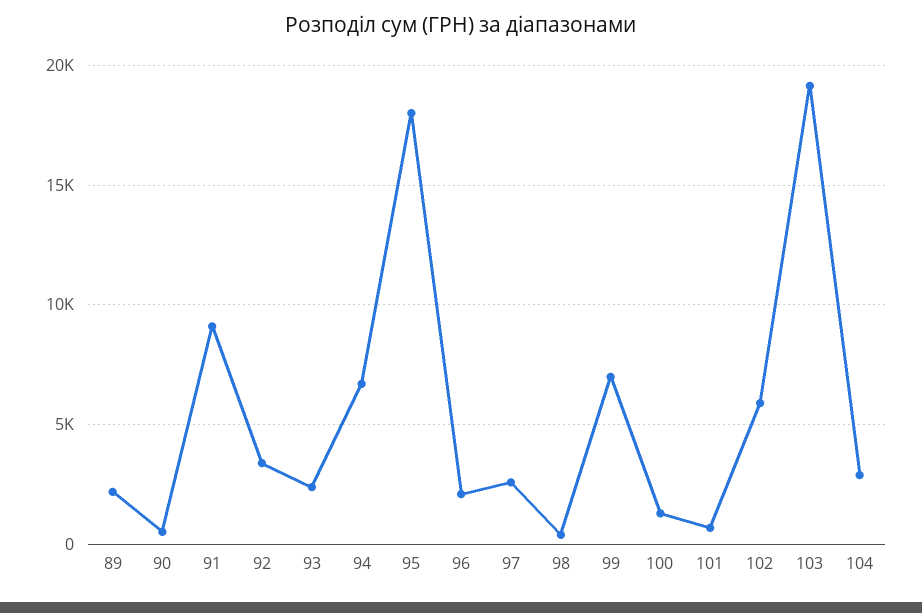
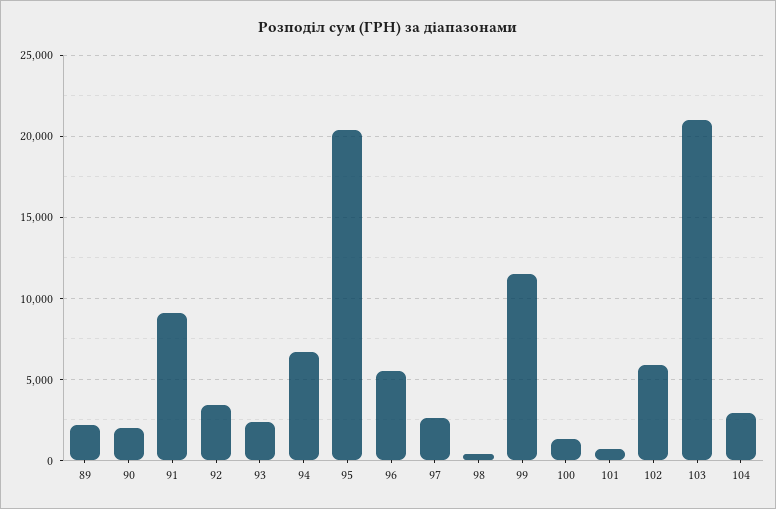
  {
    "89": 2000,
-   "90": 500,
+   "90": 2000,
    "91": 9000,
    "92": 3500,
    "93": 2500,
    "94": 6500,
-   "95": 18000,
+   "95": 20500,
-   "96": 2000,
+   "96": 5500,
    "97": 2500,
    "98": 500,
-   "99": 7000,
+   "99": 11500,
    "100": 1500,
    "101": 500,
    "102": 6000,
-   "103": 19000,
+   "103": 21000,
    "104": 3000
  }

